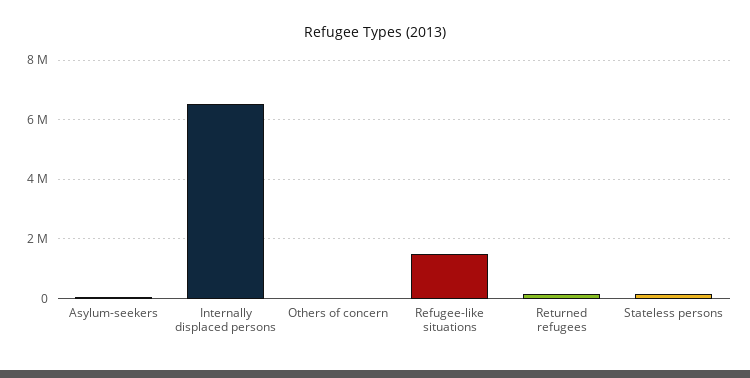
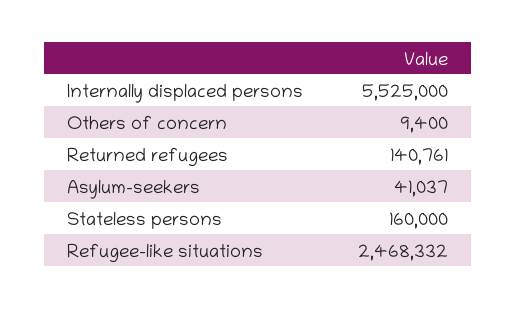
  {
    "Asylum-seekers": 41037,
-   "Internally displaced persons": 6500000,
+   "Internally displaced persons": 5525000,
    "Others of concern": 9400,
-   "Refugee-like situations": 1500000,
+   "Refugee-like situations": 2468332,
    "Returned refugees": 140761,
    "Stateless persons": 160000
  }

